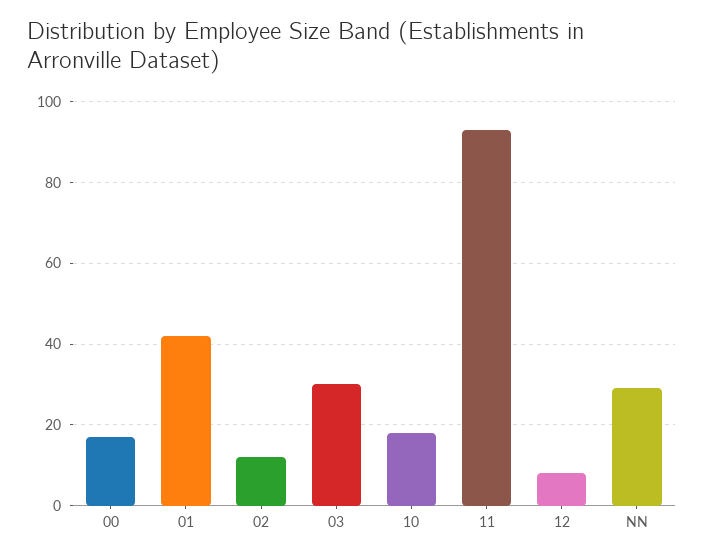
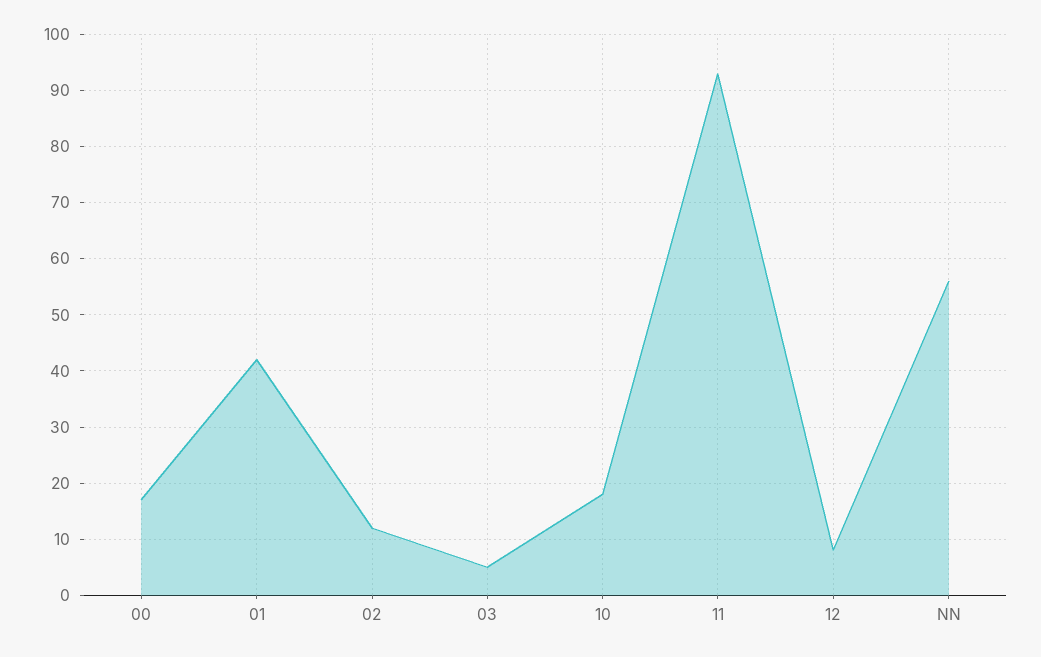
  {
    "00": 15,
    "01": 40,
    "02": 10,
-   "03": 30,
+   "03": 5,
    "10": 20,
    "11": 95,
    "12": 10,
-   "NN": 30
+   "NN": 55
  }

